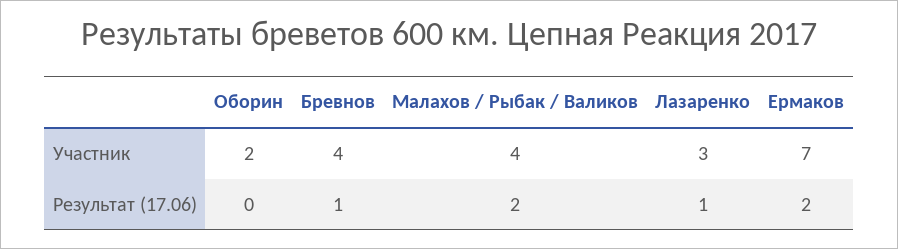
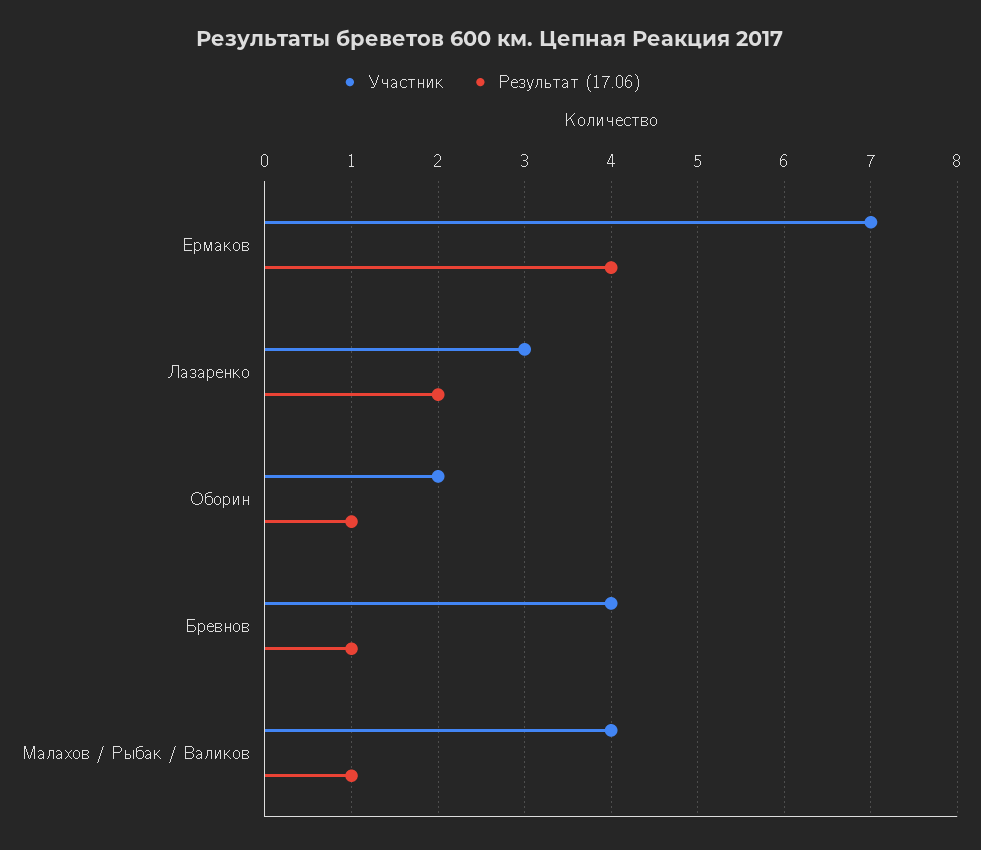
  {
    "Участник": {
      "Оборин": 2,
      "Бревнов": 4,
      "Малахов / Рыбак / Валиков": 4,
      "Лазаренко": 3,
      "Ермаков": 7
    },
    "Результат (17.06)": {
-     "Оборин": 0,
+     "Оборин": 1,
      "Бревнов": 1,
-     "Малахов / Рыбак / Валиков": 2,
+     "Малахов / Рыбак / Валиков": 1,
-     "Лазаренко": 1,
+     "Лазаренко": 2,
-     "Ермаков": 2
+     "Ермаков": 4
    }
  }

